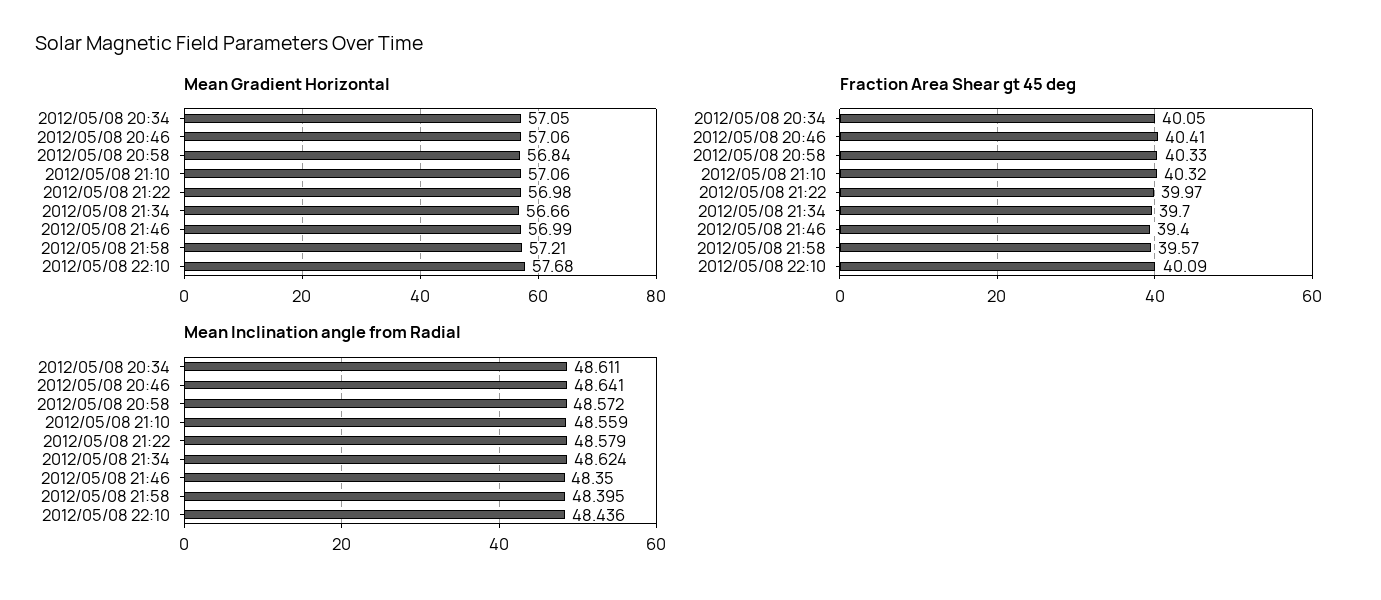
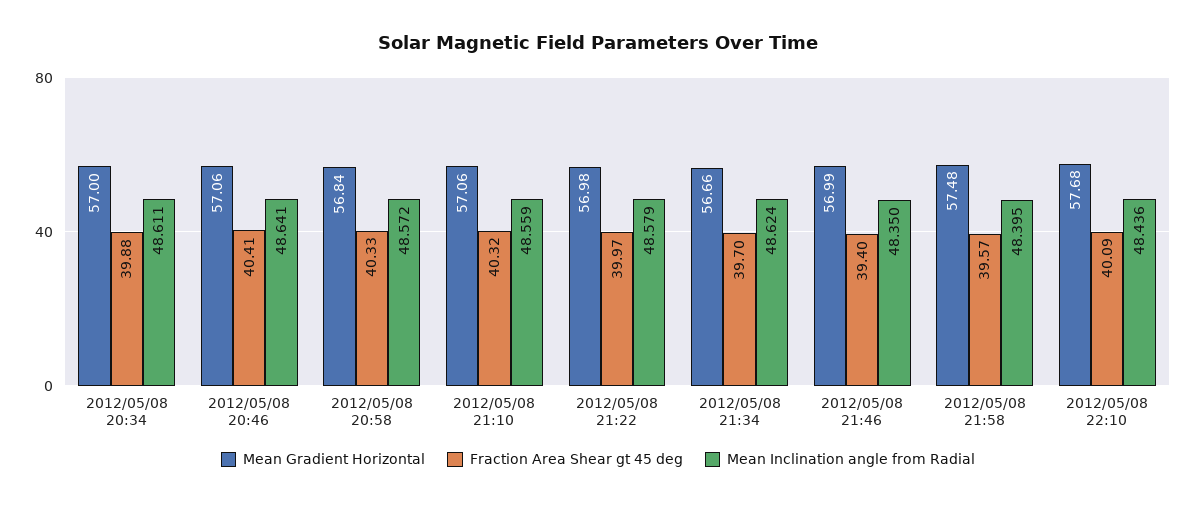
  {
    "Mean Gradient Horizontal": {
-     "2012/05/08 20:34": 57.05,
+     "2012/05/08 20:34": 57,
      "2012/05/08 20:46": 57.06,
      "2012/05/08 20:58": 56.84,
      "2012/05/08 21:10": 57.06,
      "2012/05/08 21:22": 56.98,
      "2012/05/08 21:34": 56.66,
      "2012/05/08 21:46": 56.99,
-     "2012/05/08 21:58": 57.21,
+     "2012/05/08 21:58": 57.48,
      "2012/05/08 22:10": 57.68
    },
    "Fraction Area Shear gt 45 deg": {
-     "2012/05/08 20:34": 40.05,
+     "2012/05/08 20:34": 39.88,
      "2012/05/08 20:46": 40.41,
      "2012/05/08 20:58": 40.33,
      "2012/05/08 21:10": 40.32,
      "2012/05/08 21:22": 39.97,
      "2012/05/08 21:34": 39.7,
      "2012/05/08 21:46": 39.4,
      "2012/05/08 21:58": 39.57,
      "2012/05/08 22:10": 40.09
    },
    "Mean Inclination angle from Radial": {
      "2012/05/08 20:34": 48.611,
      "2012/05/08 20:46": 48.641,
      "2012/05/08 20:58": 48.572,
      "2012/05/08 21:10": 48.559,
      "2012/05/08 21:22": 48.579,
      "2012/05/08 21:34": 48.624,
      "2012/05/08 21:46": 48.35,
      "2012/05/08 21:58": 48.395,
      "2012/05/08 22:10": 48.436
    }
  }

